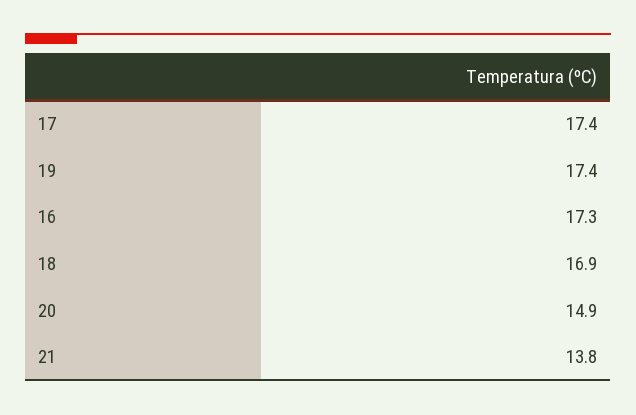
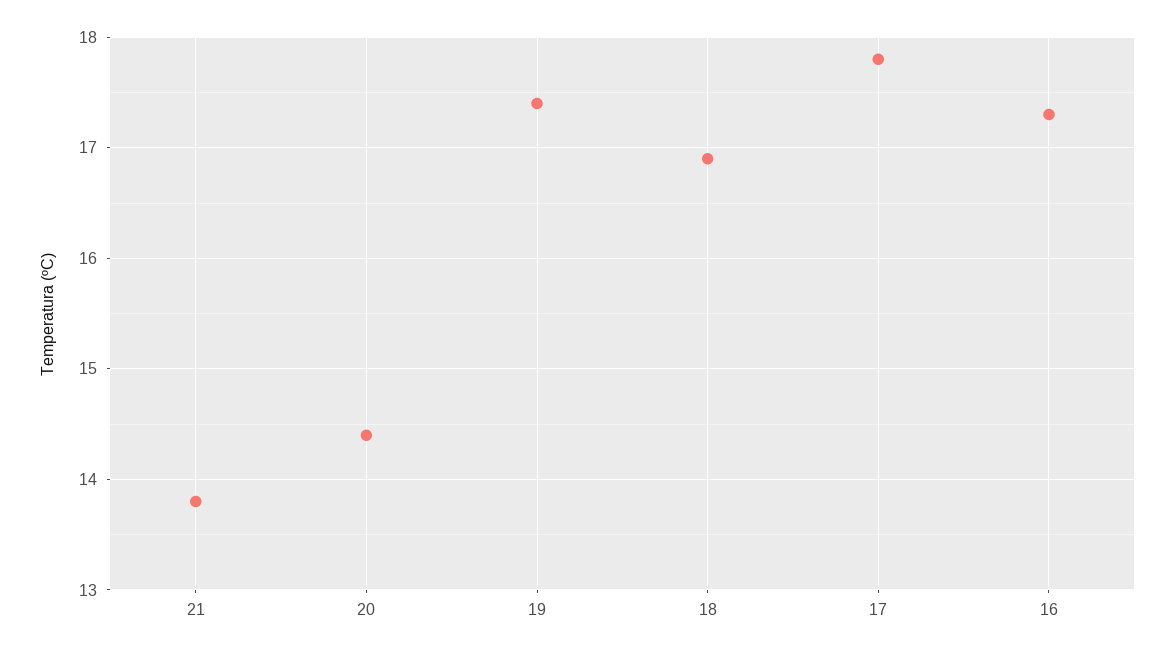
  {
-   "17": 17.4,
+   "17": 17.8,
    "19": 17.4,
    "16": 17.3,
    "18": 16.9,
-   "20": 14.9,
+   "20": 14.4,
    "21": 13.8
  }

